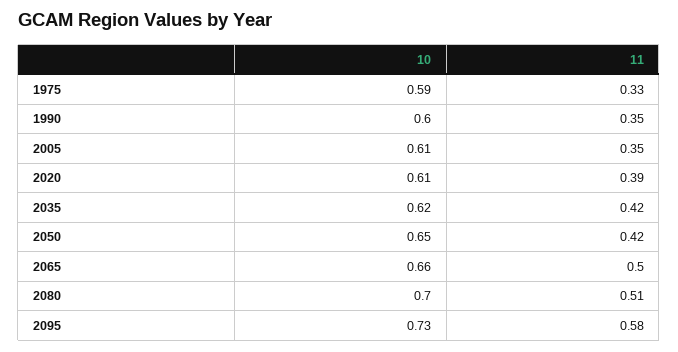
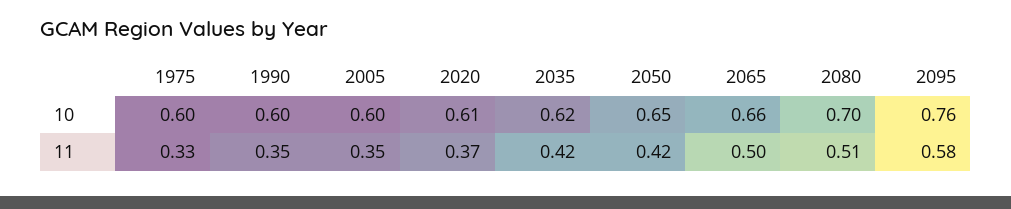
  {
    "10": {
-     "1975": 0.59,
+     "1975": 0.6,
      "1990": 0.6,
-     "2005": 0.61,
+     "2005": 0.6,
      "2020": 0.61,
      "2035": 0.62,
      "2050": 0.65,
      "2065": 0.66,
      "2080": 0.7,
-     "2095": 0.73
+     "2095": 0.76
    },
    "11": {
      "1975": 0.33,
      "1990": 0.35,
      "2005": 0.35,
-     "2020": 0.39,
+     "2020": 0.37,
      "2035": 0.42,
      "2050": 0.42,
      "2065": 0.5,
      "2080": 0.51,
      "2095": 0.58
    }
  }

